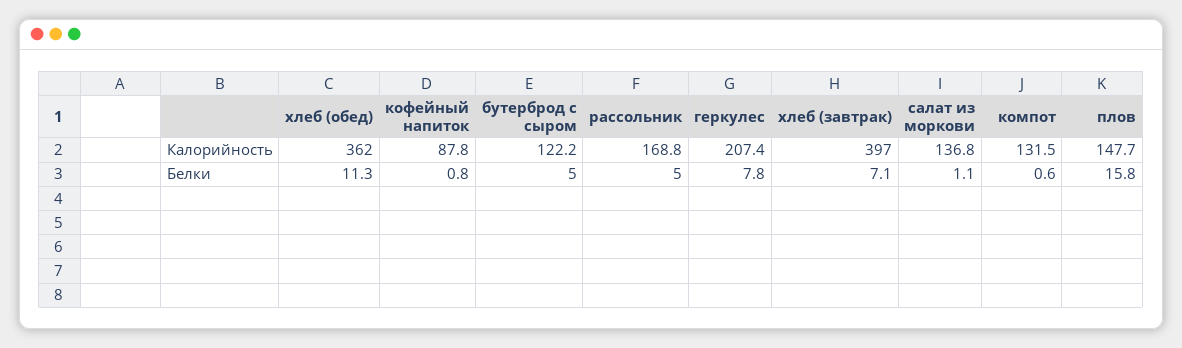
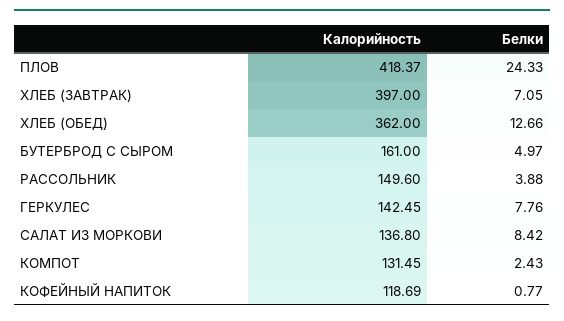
  {
    "хлеб (обед)": {
      "Калорийность": 362,
-     "Белки": 11.3
+     "Белки": 12.66
    },
    "кофейный напиток": {
-     "Калорийность": 87.8,
+     "Калорийность": 118.69,
      "Белки": 0.77
    },
    "бутерброд с сыром": {
-     "Калорийность": 122.2,
+     "Калорийность": 161,
      "Белки": 4.97
    },
    "рассольник": {
-     "Калорийность": 168.8,
+     "Калорийность": 149.6,
-     "Белки": 5
+     "Белки": 3.88
    },
    "геркулес": {
-     "Калорийность": 207.4,
+     "Калорийность": 142.45,
      "Белки": 7.76
    },
    "хлеб (завтрак)": {
      "Калорийность": 397,
      "Белки": 7.05
    },
    "салат из моркови": {
      "Калорийность": 136.8,
-     "Белки": 1.1
+     "Белки": 8.42
    },
    "компот": {
      "Калорийность": 131.45,
-     "Белки": 0.6
+     "Белки": 2.43
    },
    "плов": {
-     "Калорийность": 147.7,
+     "Калорийность": 418.37,
-     "Белки": 15.8
+     "Белки": 24.33
    }
  }

